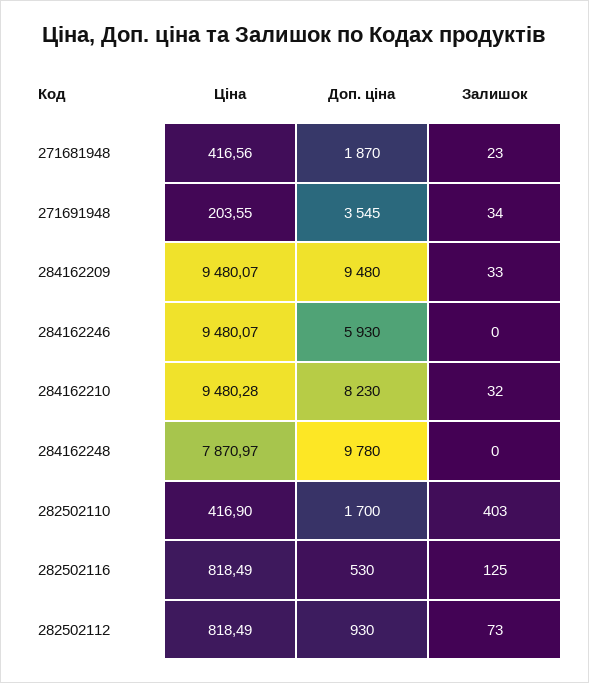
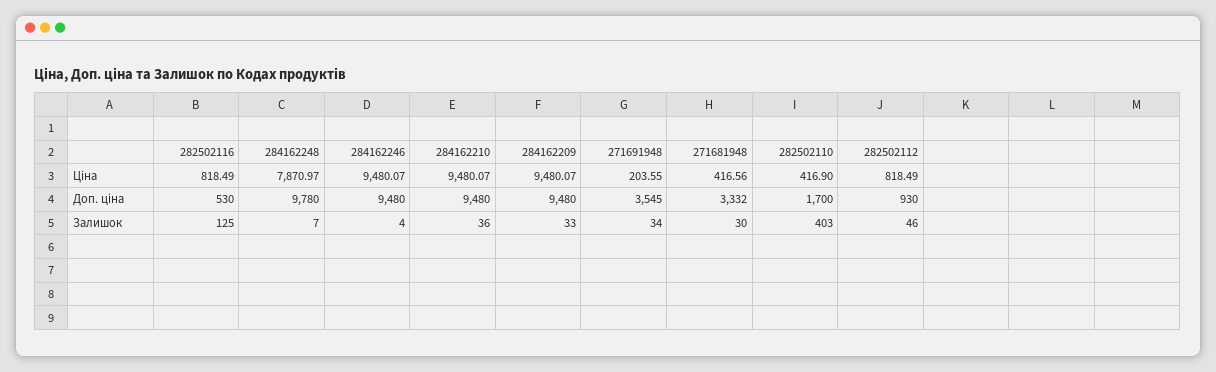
  {
    "Ціна": {
      "271681948": 416.56,
      "271691948": 203.55,
      "284162209": 9480.07,
      "284162246": 9480.07,
-     "284162210": 9480.28,
+     "284162210": 9480.07,
      "284162248": 7870.97,
      "282502110": 416.9,
      "282502116": 818.49,
      "282502112": 818.49
    },
    "Доп. ціна": {
-     "271681948": 1870,
+     "271681948": 3332,
      "271691948": 3545,
      "284162209": 9480,
-     "284162246": 5930,
+     "284162246": 9480,
-     "284162210": 8230,
+     "284162210": 9480,
      "284162248": 9780,
      "282502110": 1700,
      "282502116": 530,
      "282502112": 930
    },
    "Залишок": {
-     "271681948": 23,
+     "271681948": 30,
      "271691948": 34,
      "284162209": 33,
-     "284162246": 0,
+     "284162246": 4,
-     "284162210": 32,
+     "284162210": 36,
-     "284162248": 0,
+     "284162248": 7,
      "282502110": 403,
      "282502116": 125,
-     "282502112": 73
+     "282502112": 46
    }
  }

